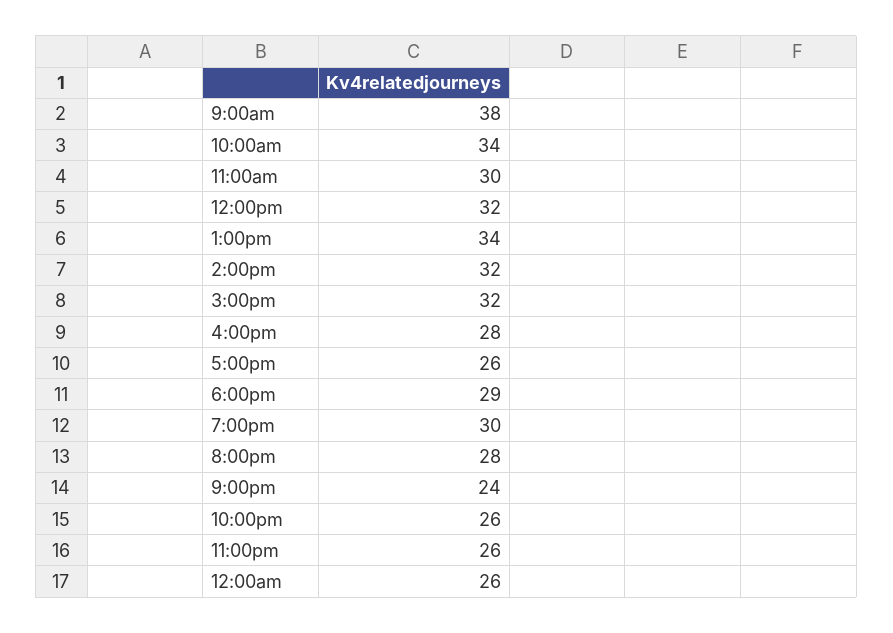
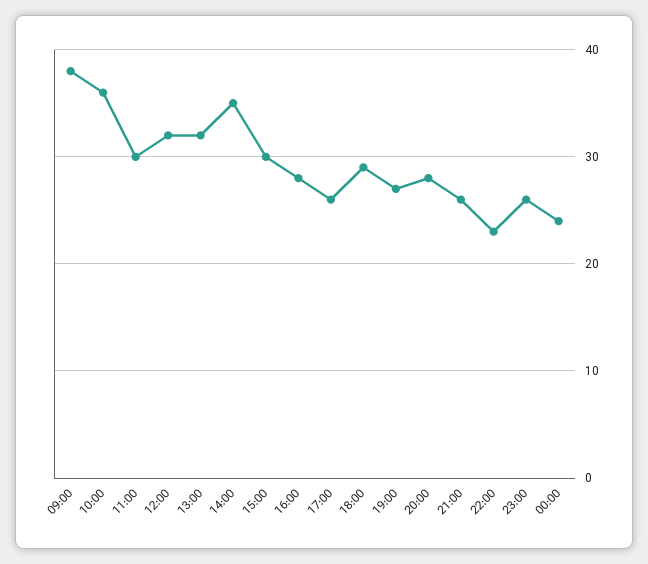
  {
    "9:00am": 38,
-   "10:00am": 34,
+   "10:00am": 36,
    "11:00am": 30,
    "12:00pm": 32,
-   "1:00pm": 34,
+   "1:00pm": 32,
-   "2:00pm": 32,
+   "2:00pm": 35,
-   "3:00pm": 32,
+   "3:00pm": 30,
    "4:00pm": 28,
    "5:00pm": 26,
    "6:00pm": 29,
-   "7:00pm": 30,
+   "7:00pm": 27,
    "8:00pm": 28,
-   "9:00pm": 24,
+   "9:00pm": 26,
-   "10:00pm": 26,
+   "10:00pm": 23,
    "11:00pm": 26,
-   "12:00am": 26
+   "12:00am": 24
  }

